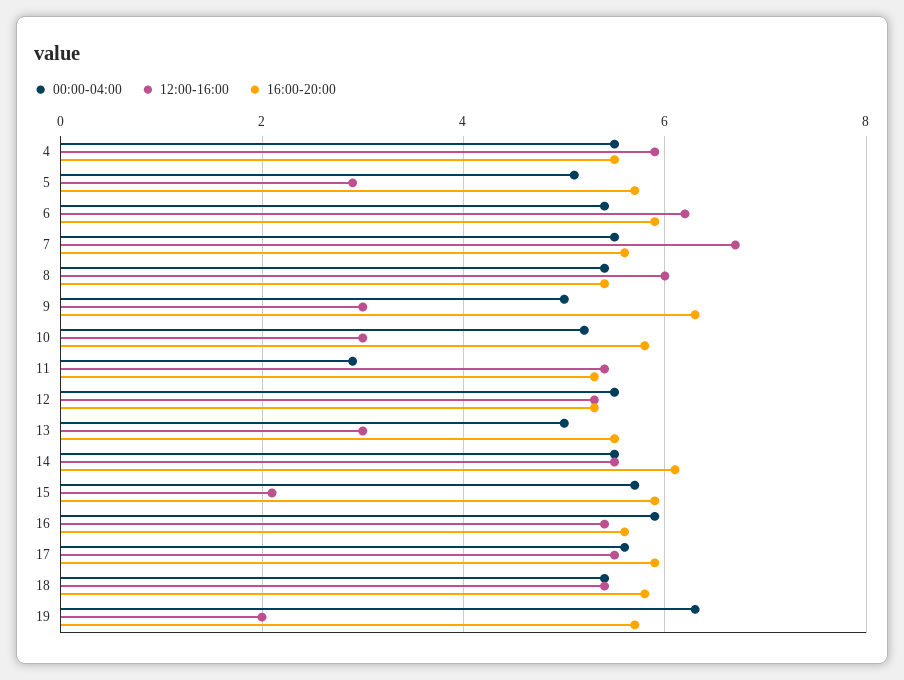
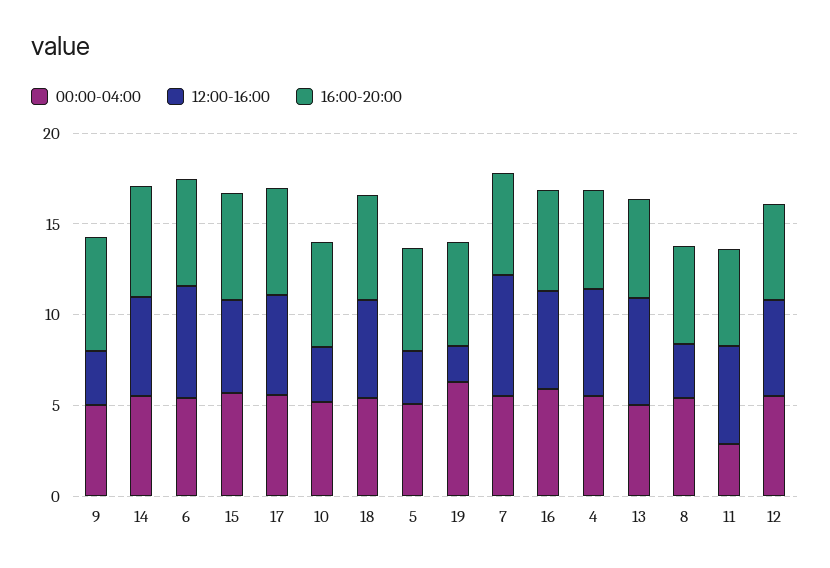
  {
    "00:00-04:00": {
      "4": 5.5,
      "5": 5,
      "6": 5.5,
      "7": 5.5,
      "8": 5.5,
      "9": 5,
      "10": 5,
      "11": 3,
      "12": 5.5,
      "13": 5,
      "14": 5.5,
      "15": 5.5,
      "16": 6,
      "17": 5.5,
      "18": 5.5,
      "19": 6.5
    },
    "12:00-16:00": {
      "4": 6,
      "5": 3,
      "6": 6,
      "7": 6.5,
-     "8": 6,
+     "8": 3,
      "9": 3,
      "10": 3,
      "11": 5.5,
      "12": 5.5,
-     "13": 3,
+     "13": 6,
      "14": 5.5,
-     "15": 2,
+     "15": 5,
      "16": 5.5,
      "17": 5.5,
      "18": 5.5,
      "19": 2
    },
    "16:00-20:00": {
      "4": 5.5,
      "5": 5.5,
      "6": 6,
      "7": 5.5,
      "8": 5.5,
      "9": 6.5,
      "10": 6,
      "11": 5.5,
      "12": 5.5,
      "13": 5.5,
      "14": 6,
      "15": 6,
      "16": 5.5,
      "17": 6,
      "18": 6,
      "19": 5.5
    }
  }

